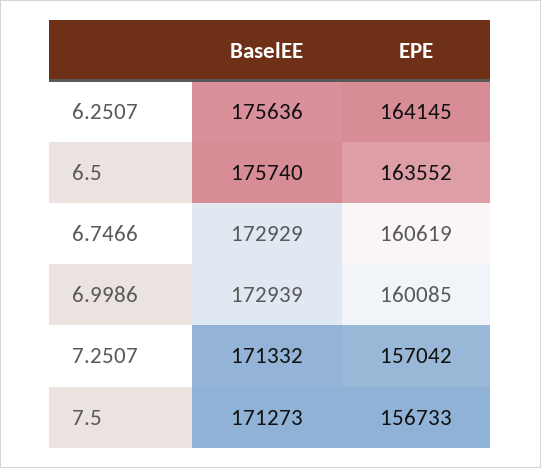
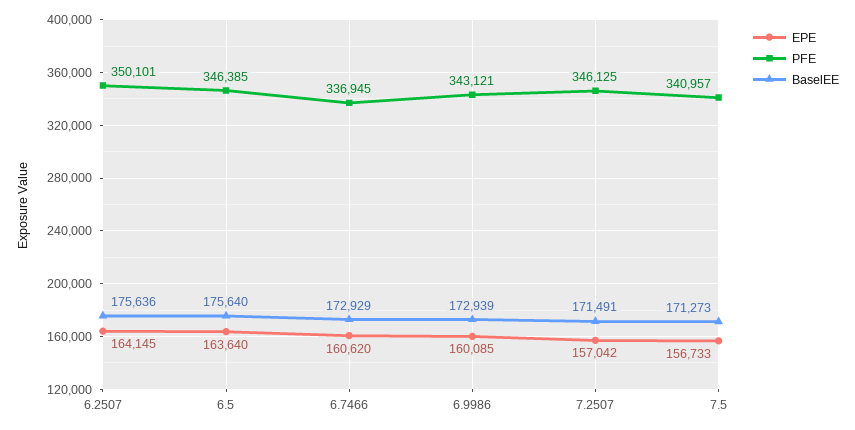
  {
    "BaselEE": {
      "6.2507": 175636,
-     "6.5": 175740,
+     "6.5": 175640,
      "6.7466": 172929,
      "6.9986": 172939,
-     "7.2507": 171332,
+     "7.2507": 171491,
      "7.5": 171273
    },
    "EPE": {
      "6.2507": 164145,
-     "6.5": 163552,
+     "6.5": 163640,
-     "6.7466": 160619,
+     "6.7466": 160620,
      "6.9986": 160085,
      "7.2507": 157042,
      "7.5": 156733
-   }
+   },
+   "PFE": {
+     "6.2507": 350101,
+     "6.5": 346385,
+     "6.7466": 336945,
+     "6.9986": 343121,
+     "7.2507": 346125,
+     "7.5": 340957
+   }
  }

